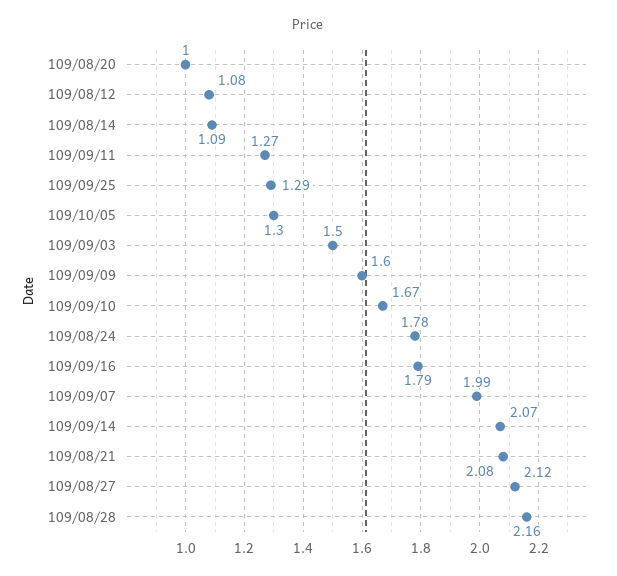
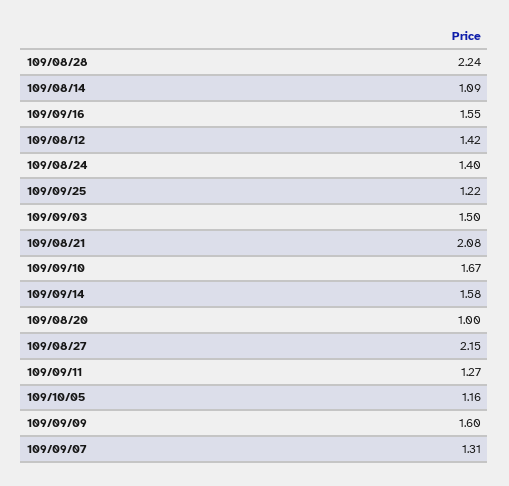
  {
    "109/08/20": 1,
-   "109/08/12": 1.08,
+   "109/08/12": 1.42,
    "109/08/14": 1.09,
    "109/09/11": 1.27,
-   "109/09/25": 1.29,
+   "109/09/25": 1.22,
-   "109/10/05": 1.3,
+   "109/10/05": 1.16,
    "109/09/03": 1.5,
    "109/09/09": 1.6,
    "109/09/10": 1.67,
-   "109/08/24": 1.78,
+   "109/08/24": 1.4,
-   "109/09/16": 1.79,
+   "109/09/16": 1.55,
-   "109/09/07": 1.99,
+   "109/09/07": 1.31,
-   "109/09/14": 2.07,
+   "109/09/14": 1.58,
    "109/08/21": 2.08,
-   "109/08/27": 2.12,
+   "109/08/27": 2.15,
-   "109/08/28": 2.16
+   "109/08/28": 2.24
  }

